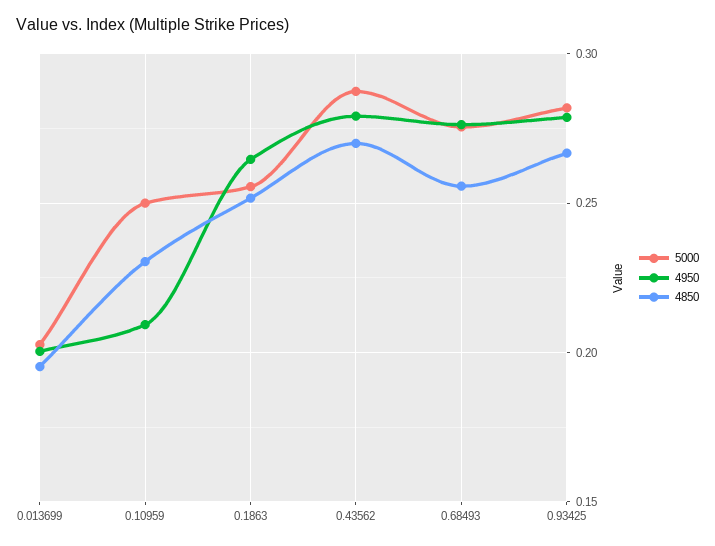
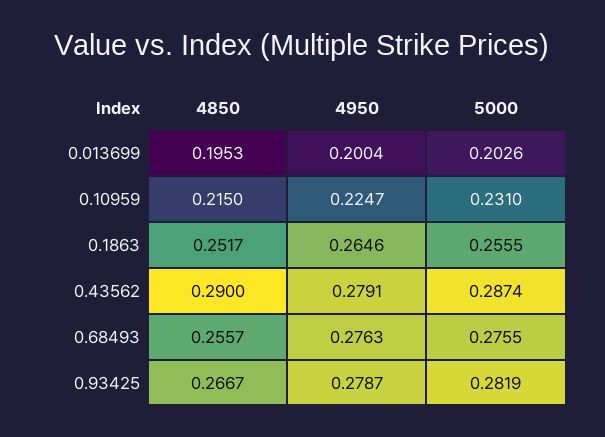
  {
    "5000": {
      "0.013699": 0.2026,
-     "0.10959": 0.25,
+     "0.10959": 0.231,
      "0.1863": 0.2555,
      "0.43562": 0.2874,
      "0.68493": 0.2755,
      "0.93425": 0.2819
    },
    "4950": {
      "0.013699": 0.2004,
-     "0.10959": 0.21,
+     "0.10959": 0.2247,
      "0.1863": 0.2646,
      "0.43562": 0.2791,
      "0.68493": 0.2763,
      "0.93425": 0.2787
    },
    "4850": {
      "0.013699": 0.1953,
-     "0.10959": 0.23,
+     "0.10959": 0.215,
      "0.1863": 0.2517,
-     "0.43562": 0.27,
+     "0.43562": 0.29,
      "0.68493": 0.2557,
      "0.93425": 0.2667
    }
  }

